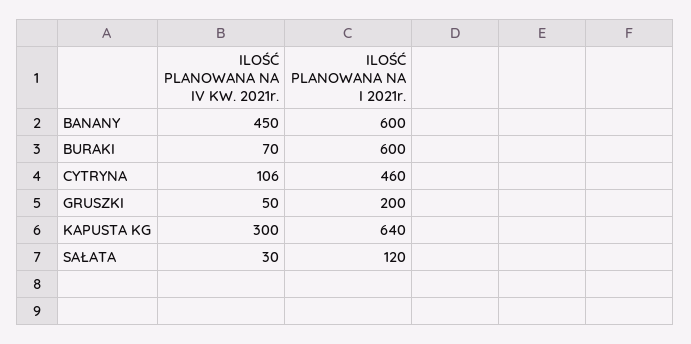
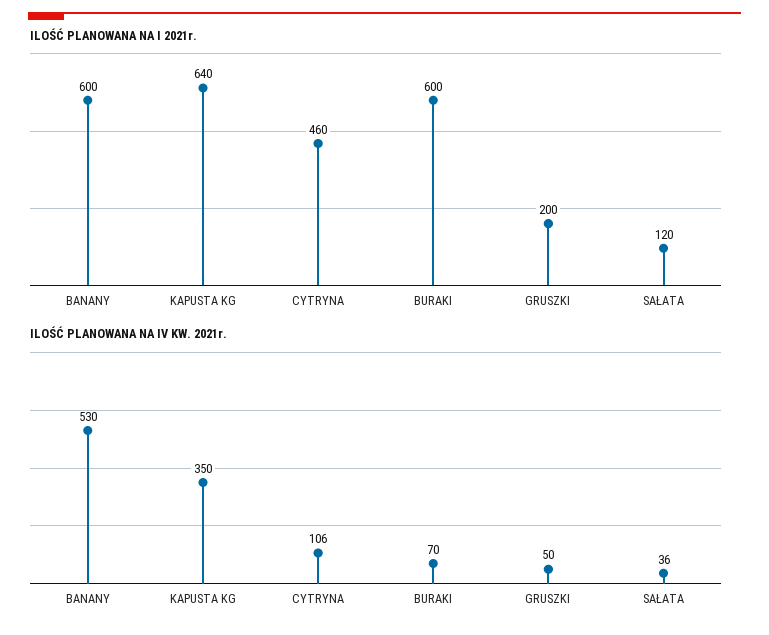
  {
    "ILOŚĆ PLANOWANA NA IV KW. 2021r.": {
-     "BANANY": 450,
+     "BANANY": 530,
      "BURAKI": 70,
      "CYTRYNA": 106,
      "GRUSZKI": 50,
-     "KAPUSTA KG": 300,
+     "KAPUSTA KG": 350,
-     "SAŁATA": 30
+     "SAŁATA": 36
    },
    "ILOŚĆ PLANOWANA NA I 2021r.": {
      "BANANY": 600,
      "BURAKI": 600,
      "CYTRYNA": 460,
      "GRUSZKI": 200,
      "KAPUSTA KG": 640,
      "SAŁATA": 120
    }
  }

